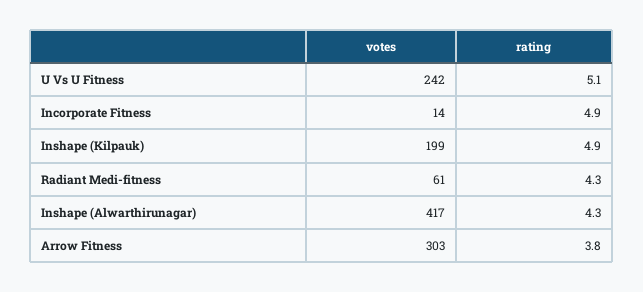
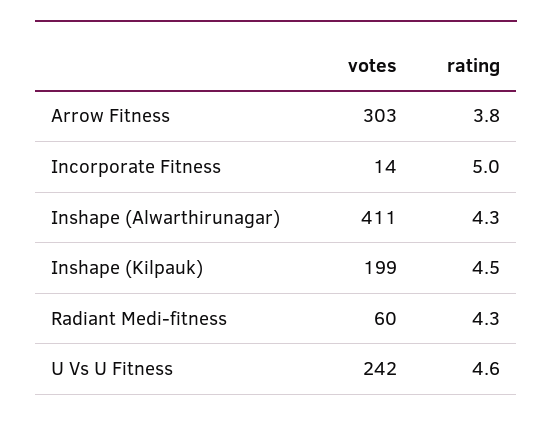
  {
    "votes": {
      "U Vs U Fitness": 242,
      "Incorporate Fitness": 14,
      "Inshape (Kilpauk)": 199,
-     "Radiant Medi-fitness": 61,
+     "Radiant Medi-fitness": 60,
-     "Inshape (Alwarthirunagar)": 417,
+     "Inshape (Alwarthirunagar)": 411,
      "Arrow Fitness": 303
    },
    "rating": {
-     "U Vs U Fitness": 5.1,
+     "U Vs U Fitness": 4.6,
-     "Incorporate Fitness": 4.9,
+     "Incorporate Fitness": 5,
-     "Inshape (Kilpauk)": 4.9,
+     "Inshape (Kilpauk)": 4.5,
      "Radiant Medi-fitness": 4.3,
      "Inshape (Alwarthirunagar)": 4.3,
      "Arrow Fitness": 3.8
    }
  }

